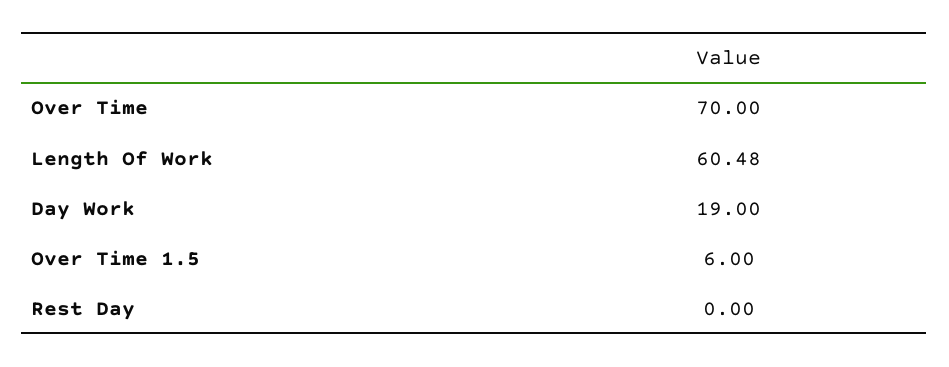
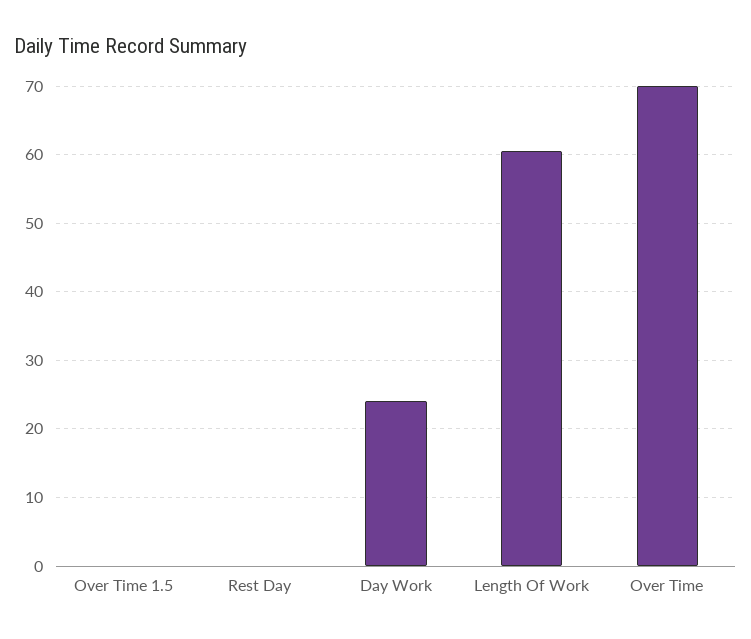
  {
    "Over Time": 70,
    "Length Of Work": 60.48,
-   "Day Work": 19,
+   "Day Work": 24,
-   "Over Time 1.5": 6,
+   "Over Time 1.5": 0,
    "Rest Day": 0
  }

